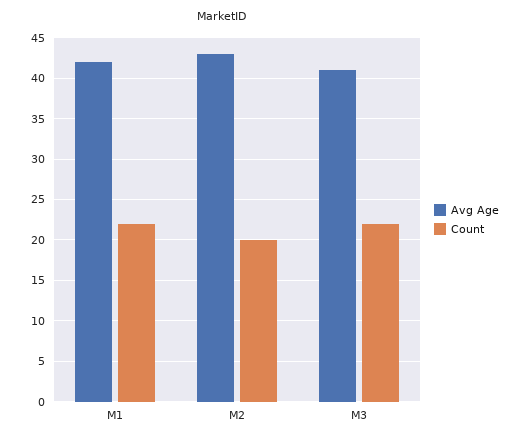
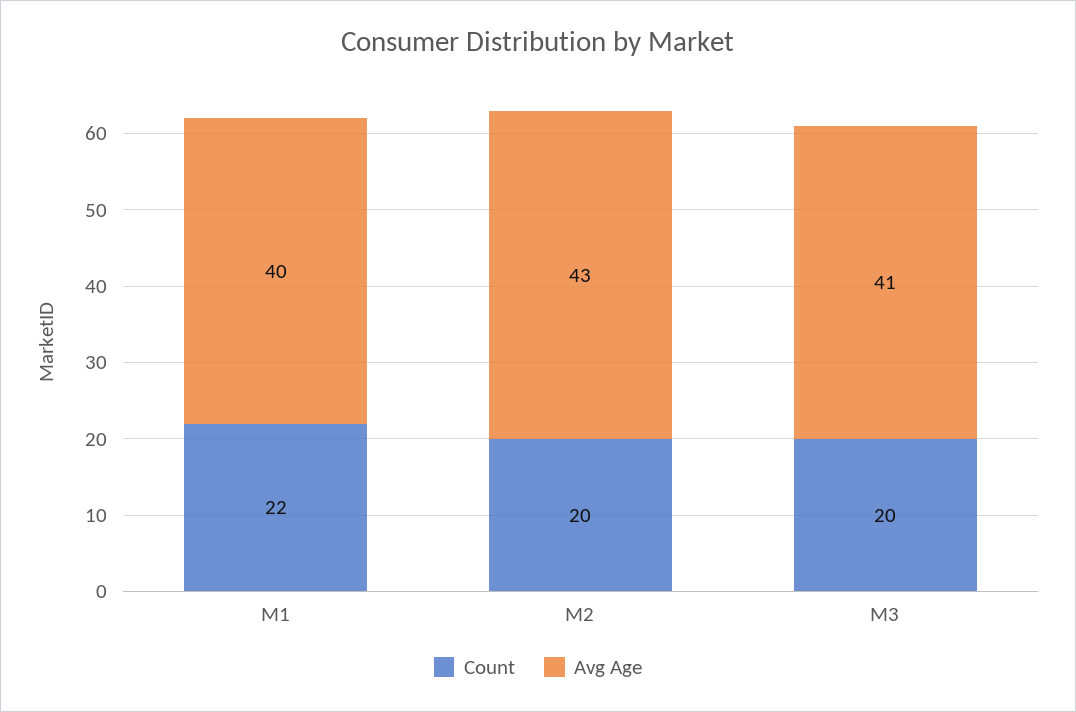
  {
    "Avg Age": {
-     "M1": 42,
+     "M1": 40,
      "M2": 43,
      "M3": 41
    },
    "Count": {
      "M1": 22,
      "M2": 20,
-     "M3": 22
+     "M3": 20
    }
  }

